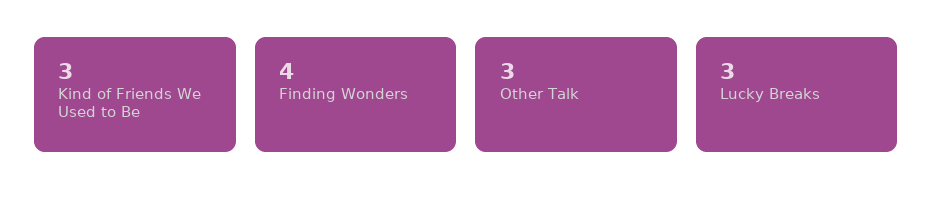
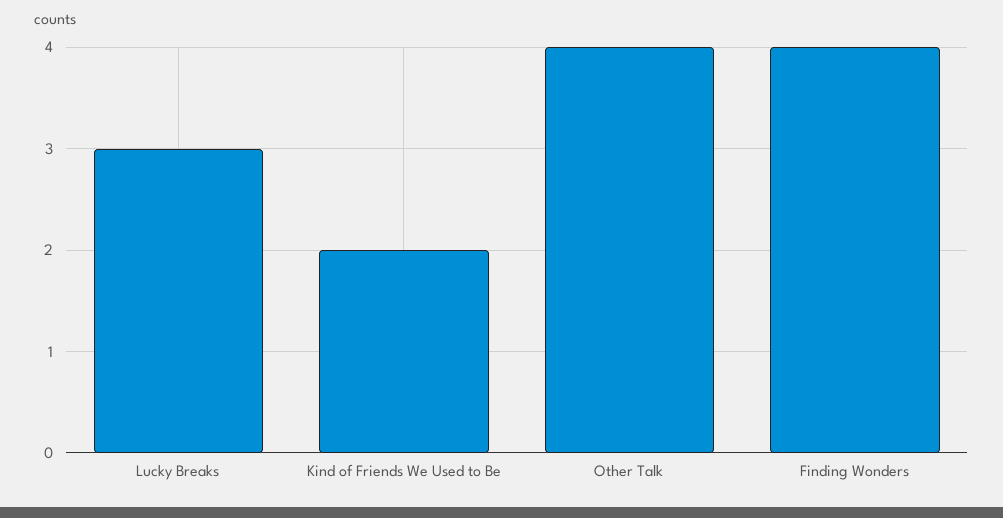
  {
-   "Kind of Friends We Used to Be": 3,
+   "Kind of Friends We Used to Be": 2,
    "Finding Wonders": 4,
-   "Other Talk": 3,
+   "Other Talk": 4,
    "Lucky Breaks": 3
  }

